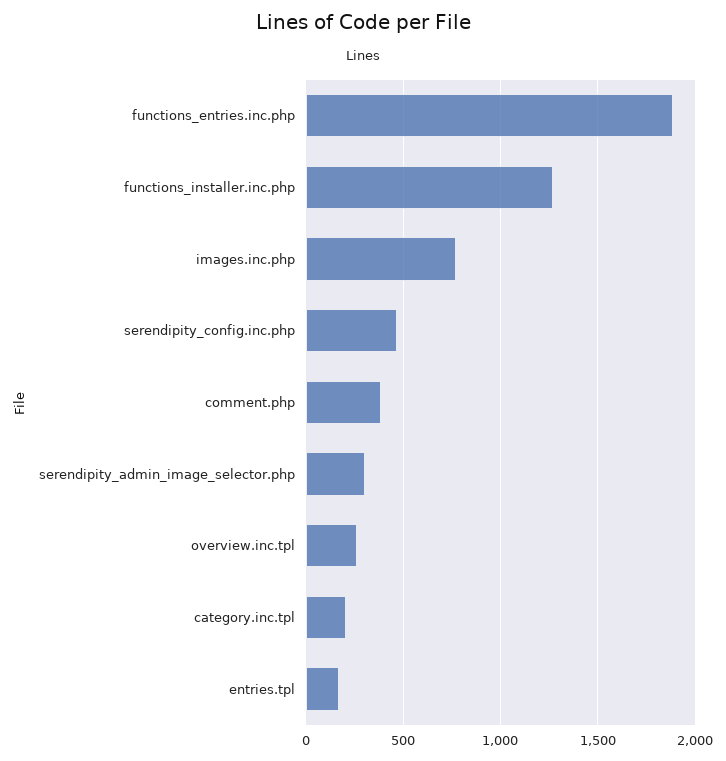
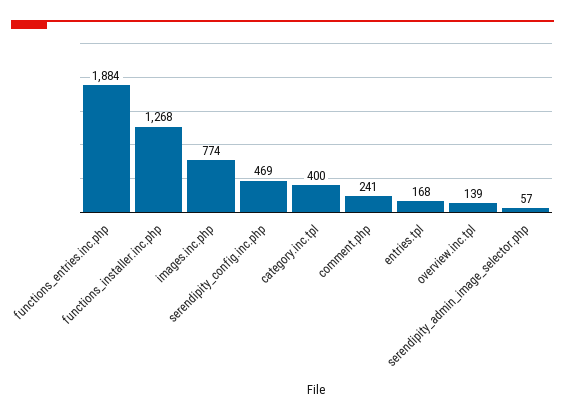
  {
    "functions_entries.inc.php": 1884,
    "functions_installer.inc.php": 1268,
    "images.inc.php": 774,
    "serendipity_config.inc.php": 469,
-   "comment.php": 400,
+   "comment.php": 241,
-   "serendipity_admin_image_selector.php": 300,
+   "serendipity_admin_image_selector.php": 57,
-   "overview.inc.tpl": 250,
+   "overview.inc.tpl": 139,
-   "category.inc.tpl": 200,
+   "category.inc.tpl": 400,
    "entries.tpl": 168
  }

